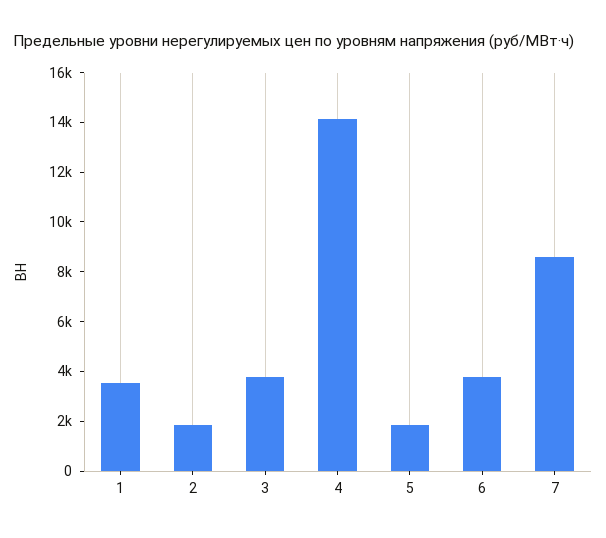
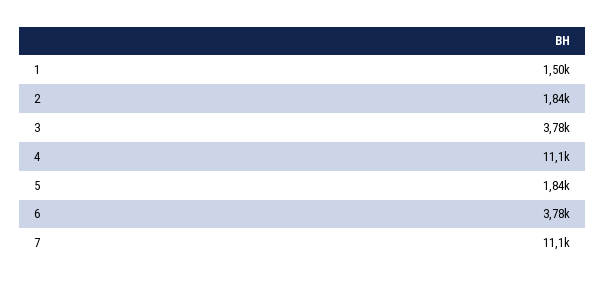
  {
-   "1": 3500,
+   "1": 1500,
    "2": 1840,
    "3": 3780,
-   "4": 14000,
+   "4": 11100,
    "5": 1840,
    "6": 3780,
-   "7": 8500
+   "7": 11100
  }

